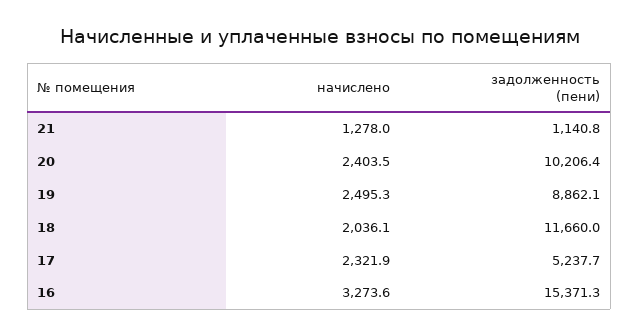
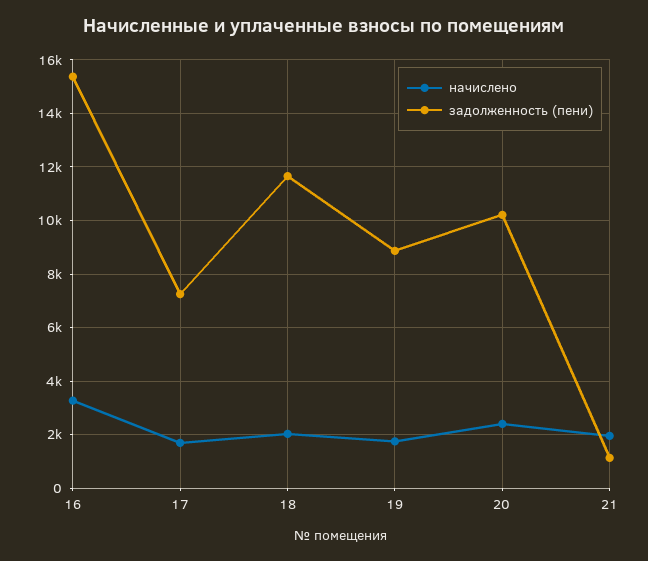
  {
    "начислено": {
-     "21": 1278,
+     "21": 2000,
      "20": 2403.5,
-     "19": 2495.3,
+     "19": 1750,
      "18": 2036.1,
-     "17": 2321.9,
+     "17": 1750,
      "16": 3273.6
    },
    "задолженность (пени)": {
      "21": 1140.8,
      "20": 10206.4,
      "19": 8862.1,
      "18": 11660,
-     "17": 5237.7,
+     "17": 7250,
      "16": 15371.3
    }
  }

